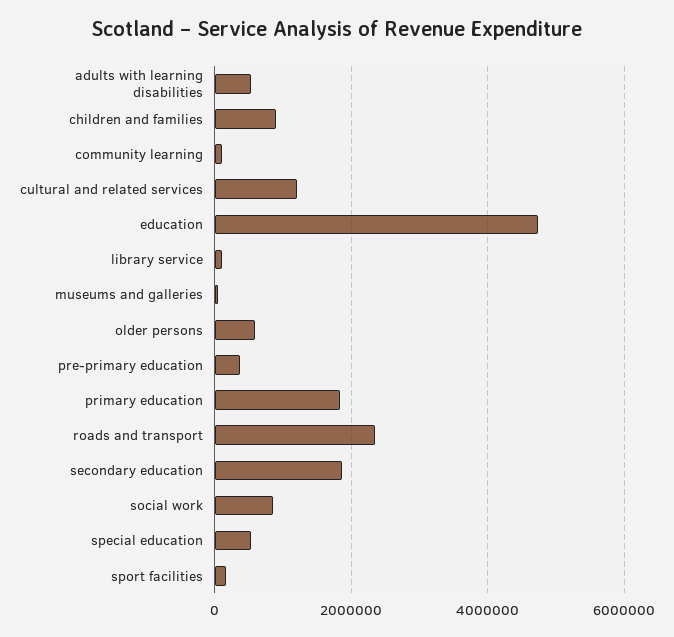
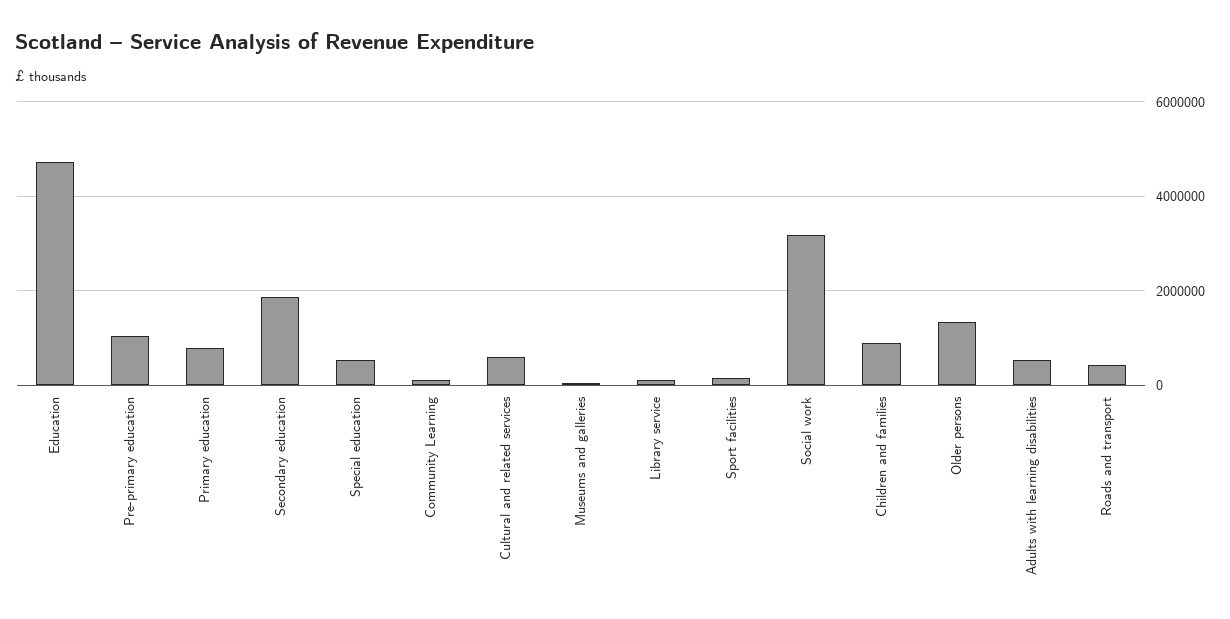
  {
    "adults with learning disabilities": 600000,
    "children and families": 1000000,
    "community learning": 200000,
-   "cultural and related services": 1200000,
+   "cultural and related services": 600000,
    "education": 4800000,
    "library service": 200000,
    "museums and galleries": 0,
-   "older persons": 600000,
+   "older persons": 1400000,
-   "pre-primary education": 400000,
+   "pre-primary education": 1000000,
-   "primary education": 1800000,
+   "primary education": 800000,
-   "roads and transport": 2400000,
+   "roads and transport": 400000,
    "secondary education": 1800000,
-   "social work": 800000,
+   "social work": 3200000,
    "special education": 600000,
    "sport facilities": 200000
  }

